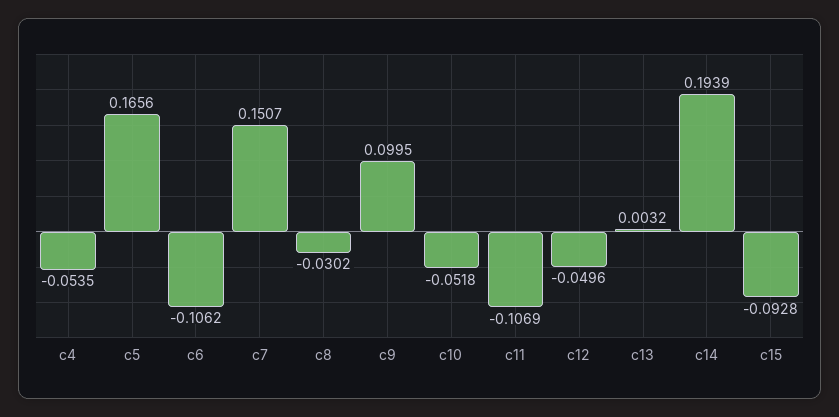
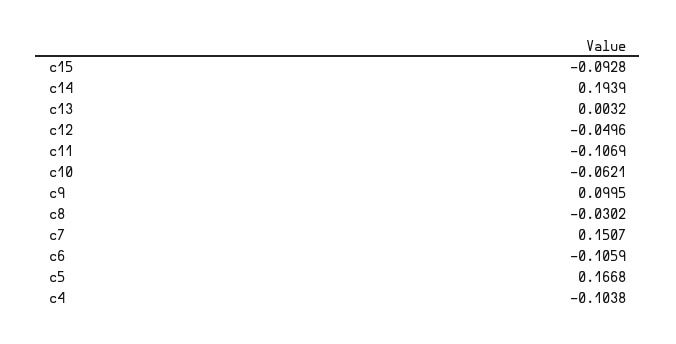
  {
-   "c4": -0.0535,
+   "c4": -0.1038,
-   "c5": 0.1656,
+   "c5": 0.1668,
-   "c6": -0.1062,
+   "c6": -0.1059,
    "c7": 0.1507,
    "c8": -0.0302,
    "c9": 0.0995,
-   "c10": -0.0518,
+   "c10": -0.0621,
    "c11": -0.1069,
    "c12": -0.0496,
    "c13": 0.0032,
    "c14": 0.1939,
    "c15": -0.0928
  }

